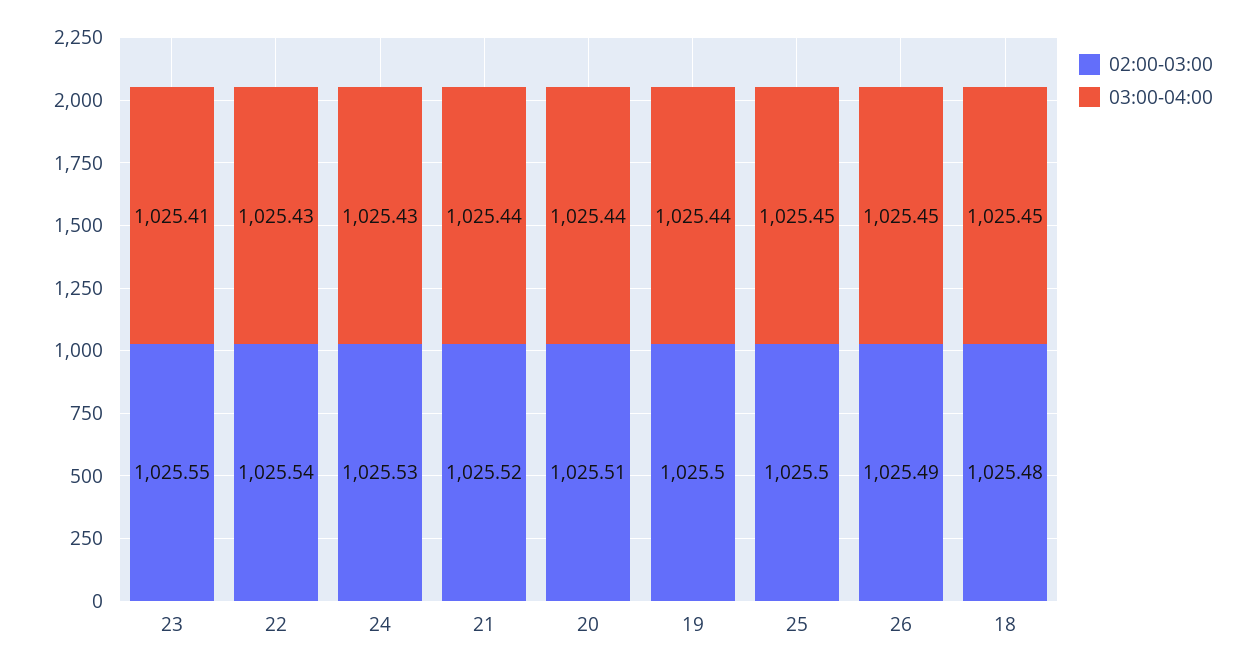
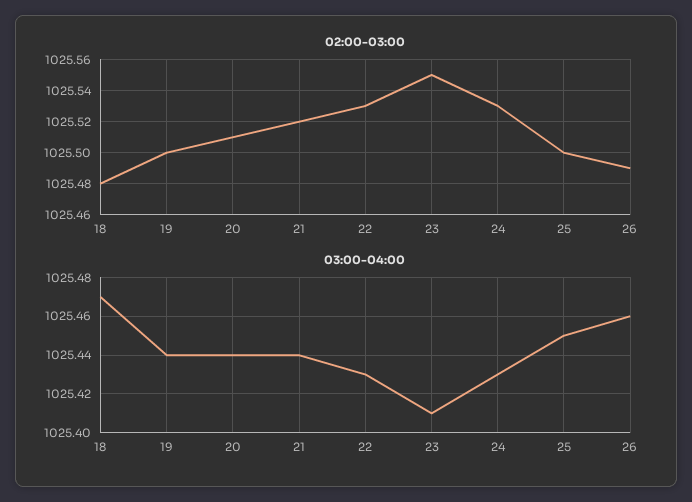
  {
    "02:00-03:00": {
      "23": 1025.55,
-     "22": 1025.54,
+     "22": 1025.53,
      "24": 1025.53,
      "21": 1025.52,
      "20": 1025.51,
      "19": 1025.5,
      "25": 1025.5,
      "26": 1025.49,
      "18": 1025.48
    },
    "03:00-04:00": {
      "23": 1025.41,
      "22": 1025.43,
      "24": 1025.43,
      "21": 1025.44,
      "20": 1025.44,
      "19": 1025.44,
      "25": 1025.45,
-     "26": 1025.45,
+     "26": 1025.46,
-     "18": 1025.45
+     "18": 1025.47
    }
  }

